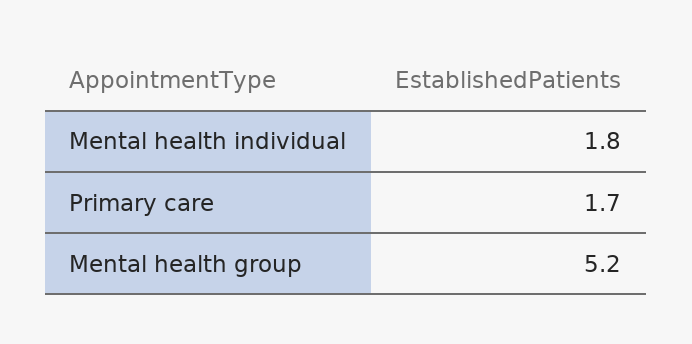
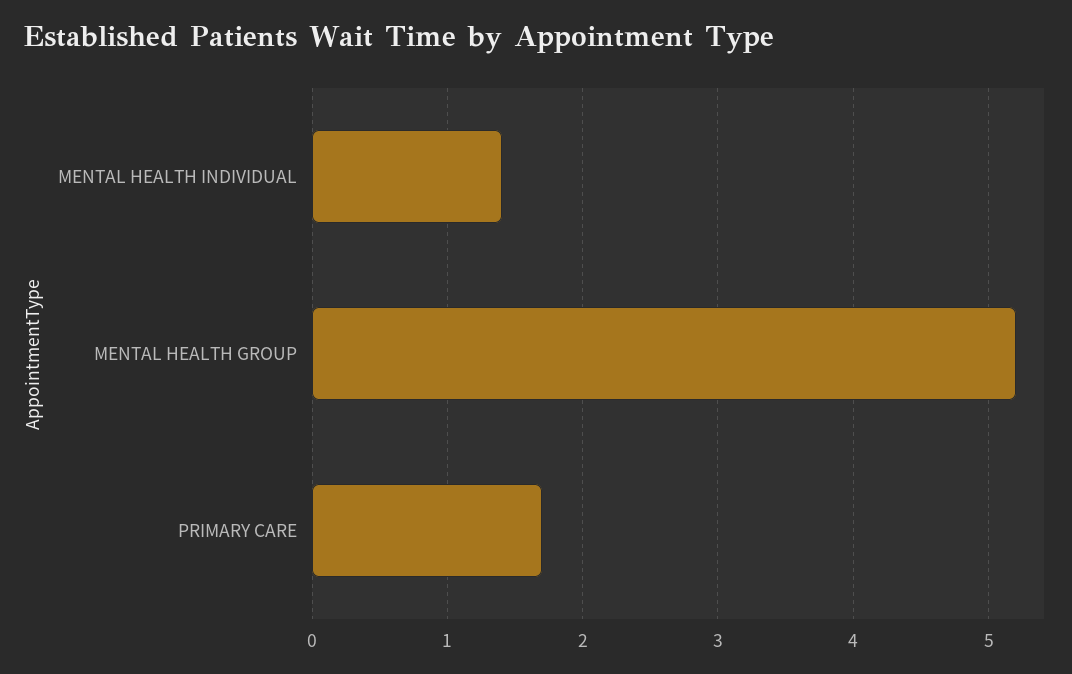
  {
-   "Mental health individual": 1.8,
+   "Mental health individual": 1.4,
    "Primary care": 1.7,
    "Mental health group": 5.2
  }

